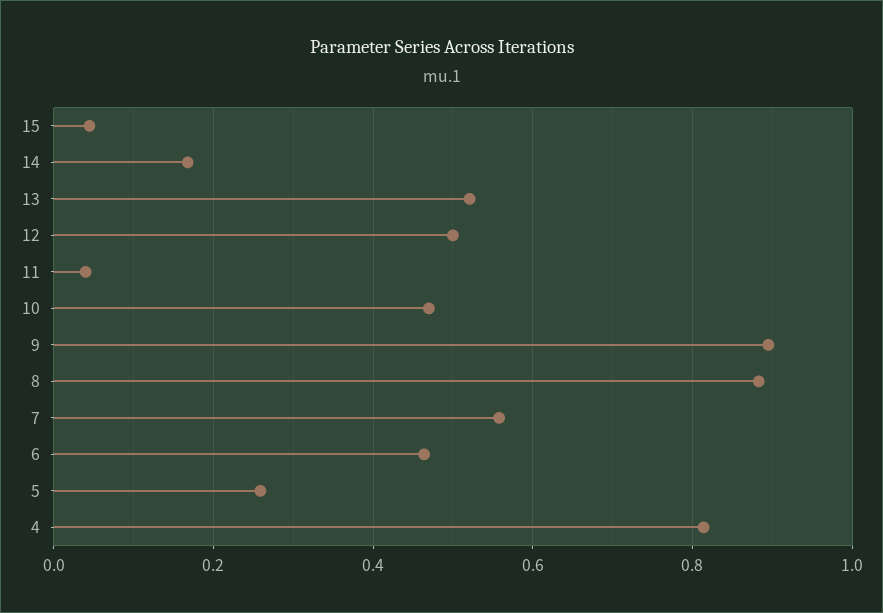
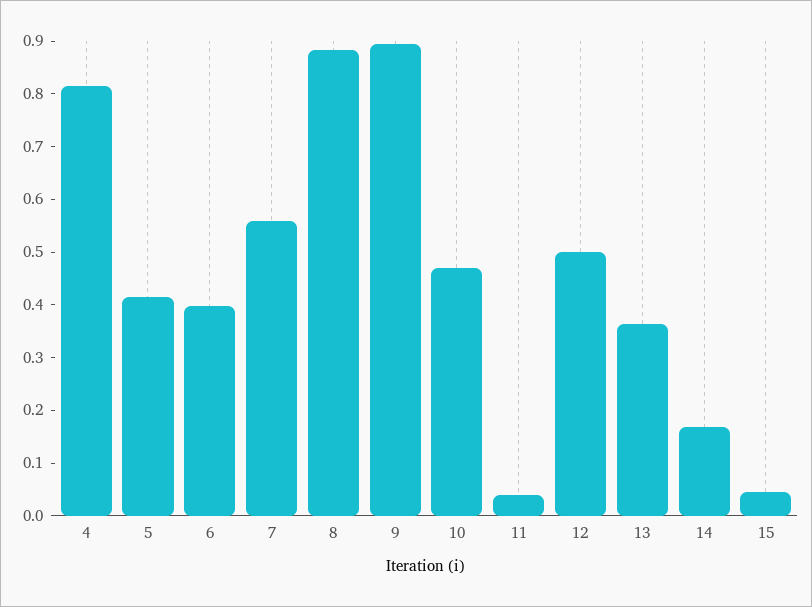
  {
    "15": 0.04,
    "14": 0.16,
-   "13": 0.52,
+   "13": 0.36,
    "12": 0.5,
    "11": 0.04,
    "10": 0.48,
    "9": 0.9,
    "8": 0.88,
    "7": 0.56,
-   "6": 0.46,
+   "6": 0.4,
-   "5": 0.26,
+   "5": 0.42,
    "4": 0.82
  }

